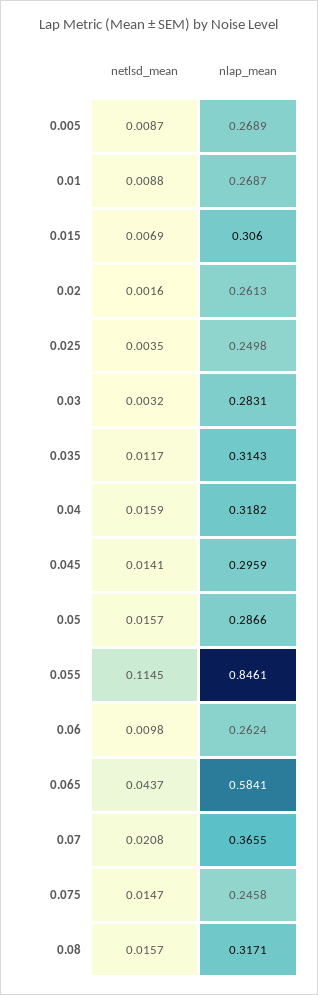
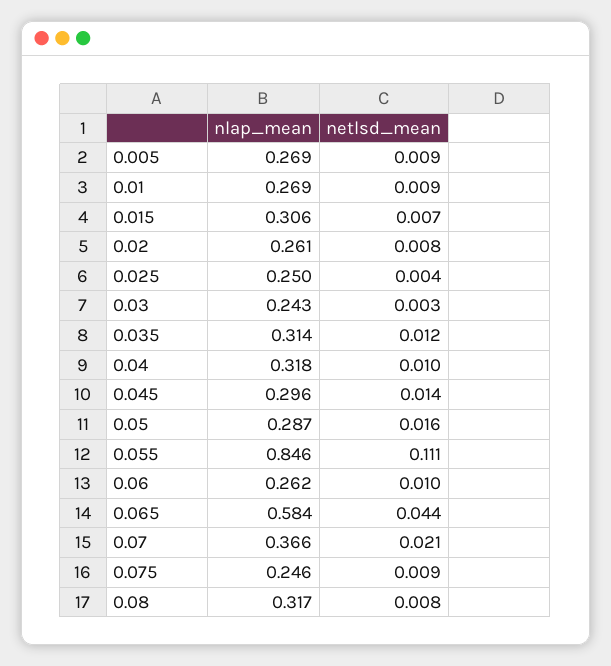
  {
    "netlsd_mean": {
      "0.005": 0.0087,
      "0.01": 0.0088,
      "0.015": 0.0069,
-     "0.02": 0.0016,
+     "0.02": 0.008,
      "0.025": 0.0035,
      "0.03": 0.0032,
      "0.035": 0.0117,
-     "0.04": 0.0159,
+     "0.04": 0.01,
      "0.045": 0.0141,
      "0.05": 0.0157,
-     "0.055": 0.1145,
+     "0.055": 0.111,
      "0.06": 0.0098,
      "0.065": 0.0437,
      "0.07": 0.0208,
-     "0.075": 0.0147,
+     "0.075": 0.009,
-     "0.08": 0.0157
+     "0.08": 0.008
    },
    "nlap_mean": {
      "0.005": 0.2689,
      "0.01": 0.2687,
      "0.015": 0.306,
      "0.02": 0.2613,
      "0.025": 0.2498,
-     "0.03": 0.2831,
+     "0.03": 0.243,
      "0.035": 0.3143,
      "0.04": 0.3182,
      "0.045": 0.2959,
      "0.05": 0.2866,
      "0.055": 0.8461,
      "0.06": 0.2624,
      "0.065": 0.5841,
      "0.07": 0.3655,
      "0.075": 0.2458,
      "0.08": 0.3171
    }
  }

